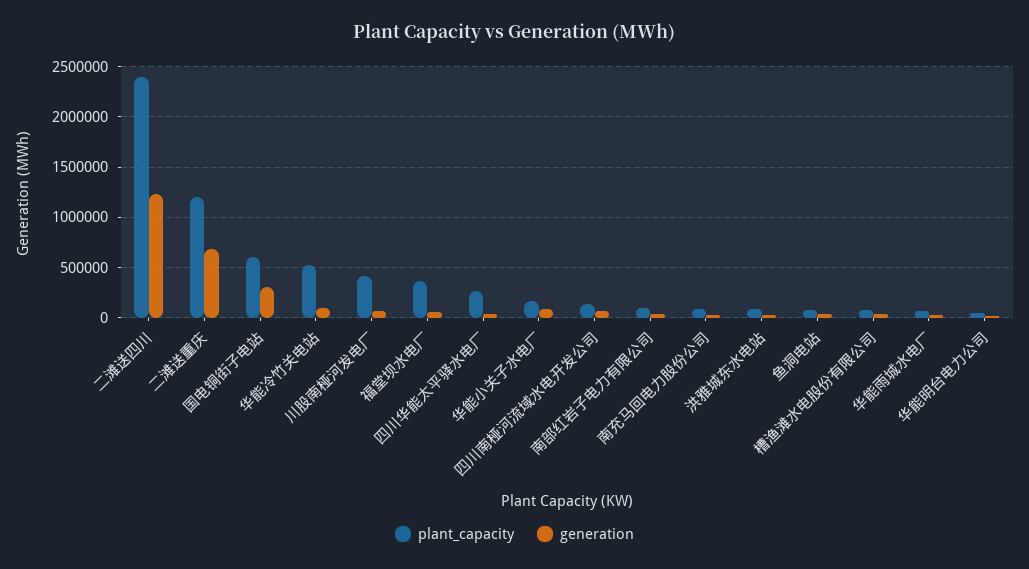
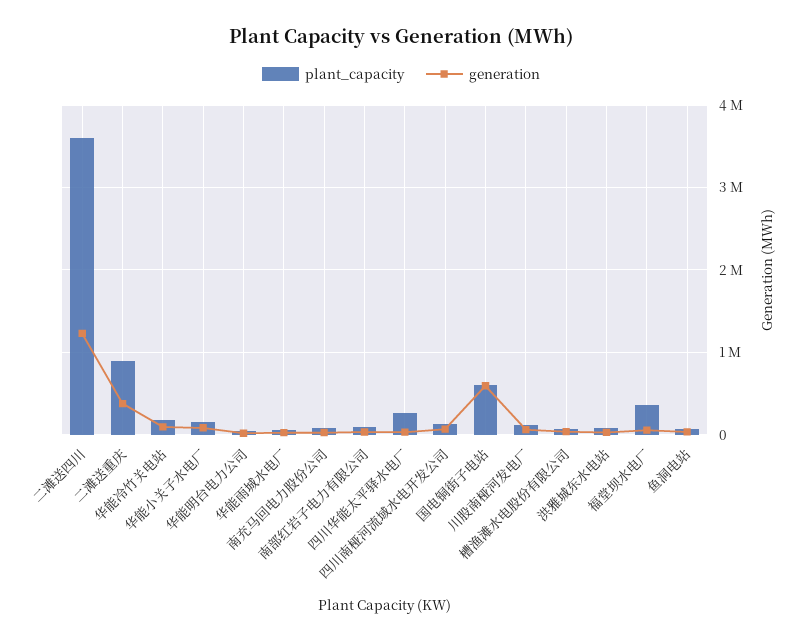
  {
    "plant_capacity": {
-     "二滩送四川": 2400000,
+     "二滩送四川": 3600000,
-     "二滩送重庆": 1200000,
+     "二滩送重庆": 900000,
      "国电铜街子电站": 600000,
-     "华能冷竹关电站": 500000,
+     "华能冷竹关电站": 200000,
-     "川股南桠河发电厂": 400000,
+     "川股南桠河发电厂": 100000,
      "福堂坝水电厂": 400000,
      "四川华能太平驿水电厂": 300000,
      "华能小关子水电厂": 200000,
      "四川南桠河流域水电开发公司": 100000,
      "南部红岩子电力有限公司": 100000,
      "南充马回电力股份公司": 100000,
      "洪雅城东水电站": 100000,
      "鱼洞电站": 100000,
      "槽渔滩水电股份有限公司": 100000,
      "华能雨城水电厂": 100000,
      "华能明台电力公司": 0
    },
    "generation": {
      "二滩送四川": 1200000,
-     "二滩送重庆": 700000,
+     "二滩送重庆": 400000,
-     "国电铜街子电站": 300000,
+     "国电铜街子电站": 600000,
      "华能冷竹关电站": 100000,
      "川股南桠河发电厂": 100000,
      "福堂坝水电厂": 100000,
      "四川华能太平驿水电厂": 0,
      "华能小关子水电厂": 100000,
      "四川南桠河流域水电开发公司": 100000,
      "南部红岩子电力有限公司": 0,
      "南充马回电力股份公司": 0,
      "洪雅城东水电站": 0,
      "鱼洞电站": 0,
      "槽渔滩水电股份有限公司": 0,
      "华能雨城水电厂": 0,
      "华能明台电力公司": 0
    }
  }

